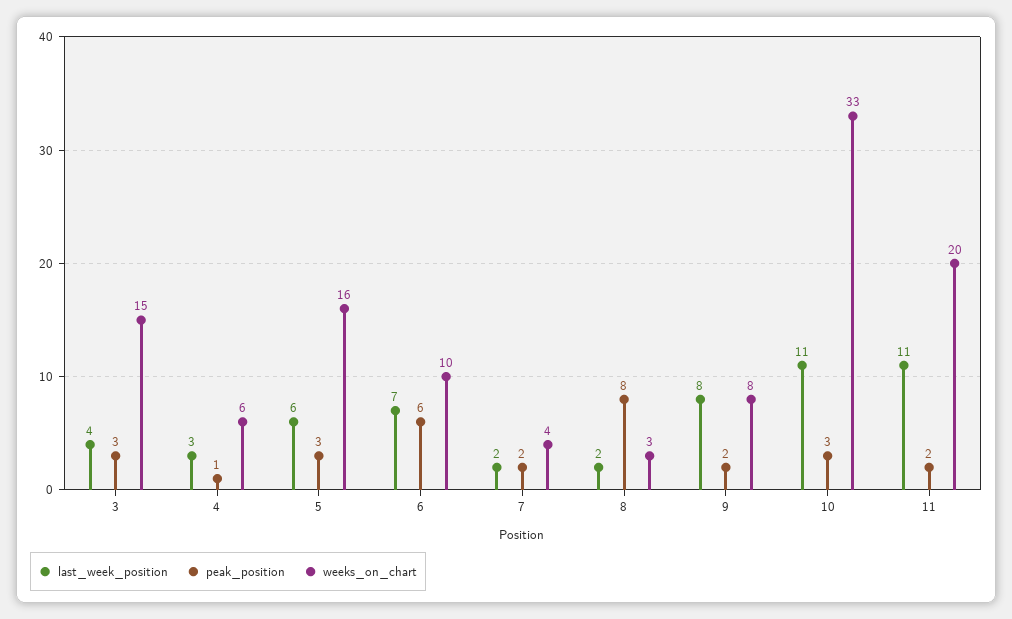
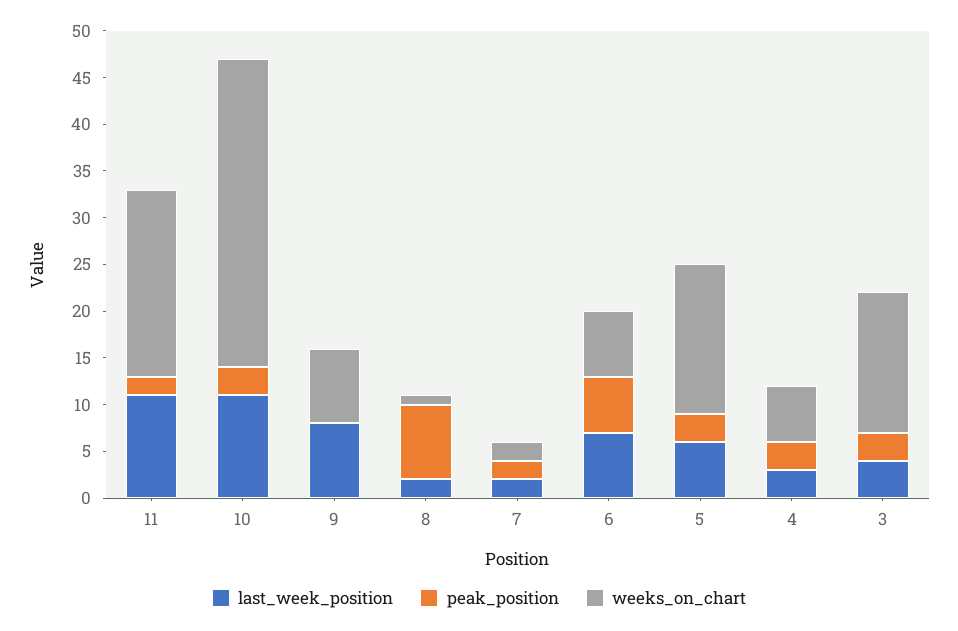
  {
    "last_week_position": {
      "3": 4,
      "4": 3,
      "5": 6,
      "6": 7,
      "7": 2,
      "8": 2,
      "9": 8,
      "10": 11,
      "11": 11
    },
    "peak_position": {
      "3": 3,
-     "4": 1,
+     "4": 3,
      "5": 3,
      "6": 6,
      "7": 2,
      "8": 8,
-     "9": 2,
+     "9": 0,
      "10": 3,
      "11": 2
    },
    "weeks_on_chart": {
      "3": 15,
      "4": 6,
      "5": 16,
-     "6": 10,
+     "6": 7,
-     "7": 4,
+     "7": 2,
-     "8": 3,
+     "8": 1,
      "9": 8,
      "10": 33,
      "11": 20
    }
  }

